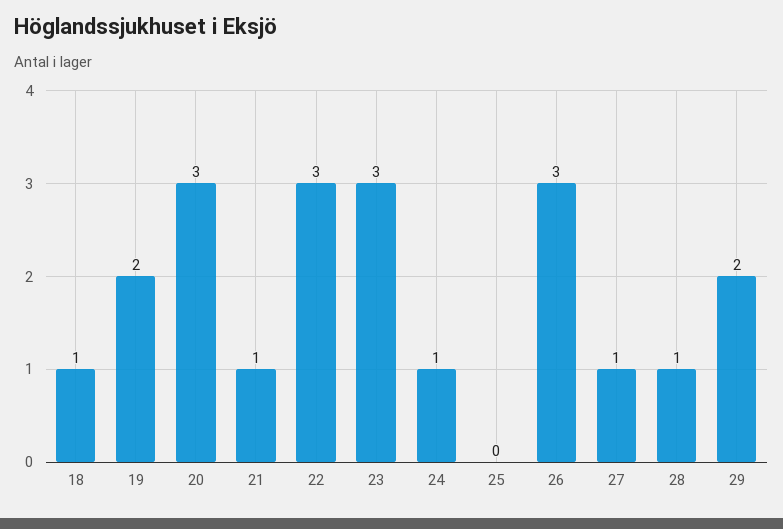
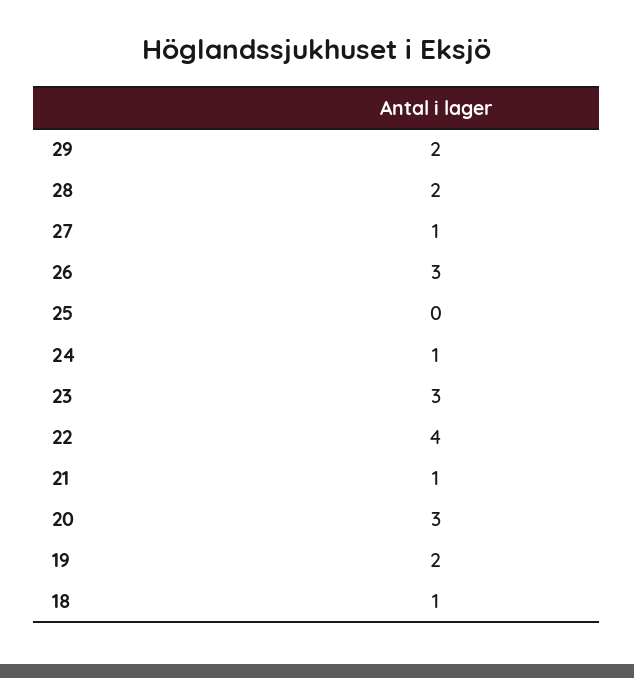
  {
    "18": 1,
    "19": 2,
    "20": 3,
    "21": 1,
-   "22": 3,
+   "22": 4,
    "23": 3,
    "24": 1,
    "25": 0,
    "26": 3,
    "27": 1,
-   "28": 1,
+   "28": 2,
    "29": 2
  }

